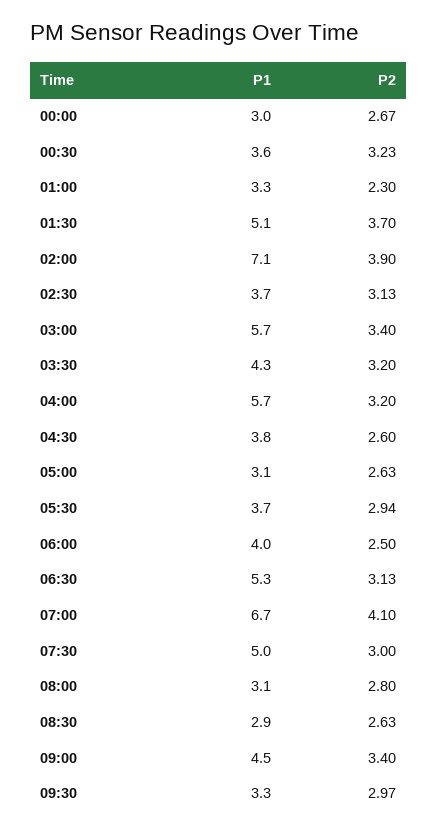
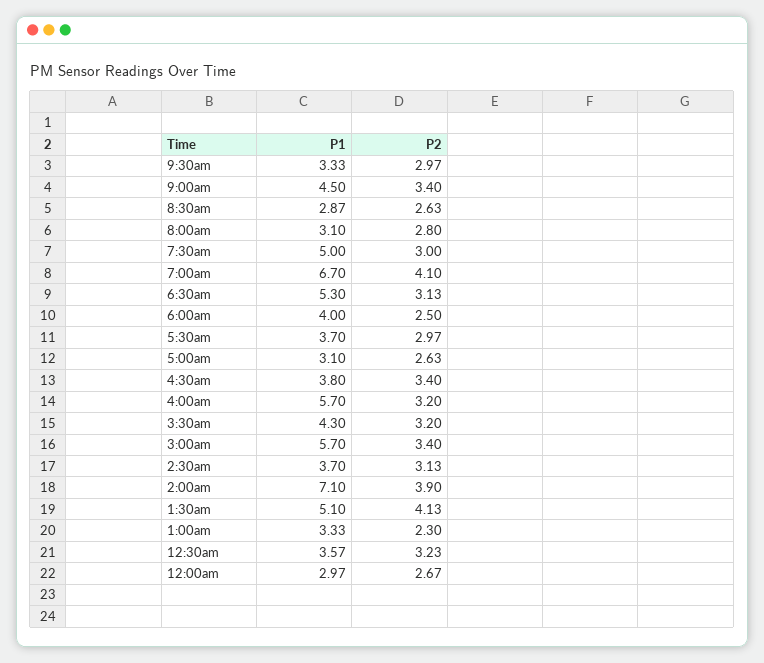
  {
    "P1": {
      "00:00": 2.97,
      "00:30": 3.57,
      "01:00": 3.33,
      "01:30": 5.1,
      "02:00": 7.1,
      "02:30": 3.7,
      "03:00": 5.7,
      "03:30": 4.3,
      "04:00": 5.7,
      "04:30": 3.8,
      "05:00": 3.1,
      "05:30": 3.7,
      "06:00": 4,
      "06:30": 5.3,
      "07:00": 6.7,
      "07:30": 5,
      "08:00": 3.1,
      "08:30": 2.87,
      "09:00": 4.5,
      "09:30": 3.33
    },
    "P2": {
      "00:00": 2.67,
      "00:30": 3.23,
      "01:00": 2.3,
-     "01:30": 3.7,
+     "01:30": 4.13,
      "02:00": 3.9,
      "02:30": 3.13,
      "03:00": 3.4,
      "03:30": 3.2,
      "04:00": 3.2,
-     "04:30": 2.6,
+     "04:30": 3.4,
      "05:00": 2.63,
-     "05:30": 2.94,
+     "05:30": 2.97,
      "06:00": 2.5,
      "06:30": 3.13,
      "07:00": 4.1,
      "07:30": 3,
      "08:00": 2.8,
      "08:30": 2.63,
      "09:00": 3.4,
      "09:30": 2.97
    }
  }

